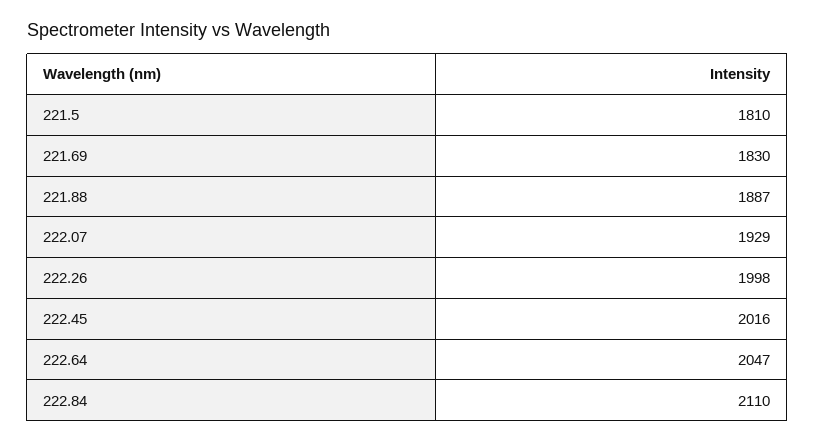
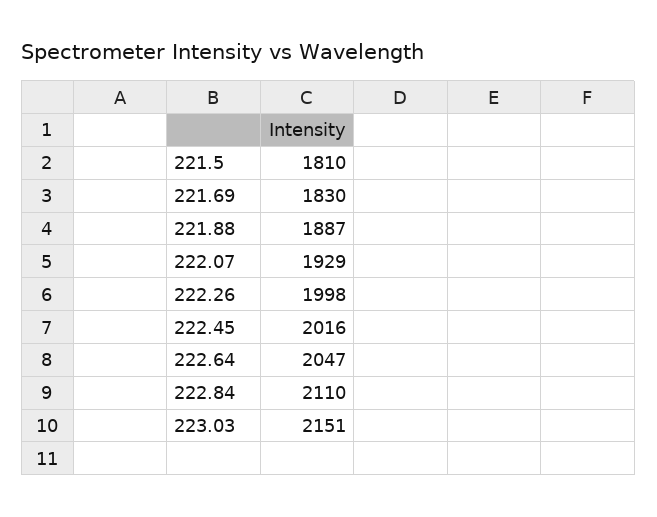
  {
    "221.5": 1810,
    "221.69": 1830,
    "221.88": 1887,
    "222.07": 1929,
    "222.26": 1998,
    "222.45": 2016,
    "222.64": 2047,
-   "222.84": 2110
+   "222.84": 2110,
+   "223.03": 2151
  }

